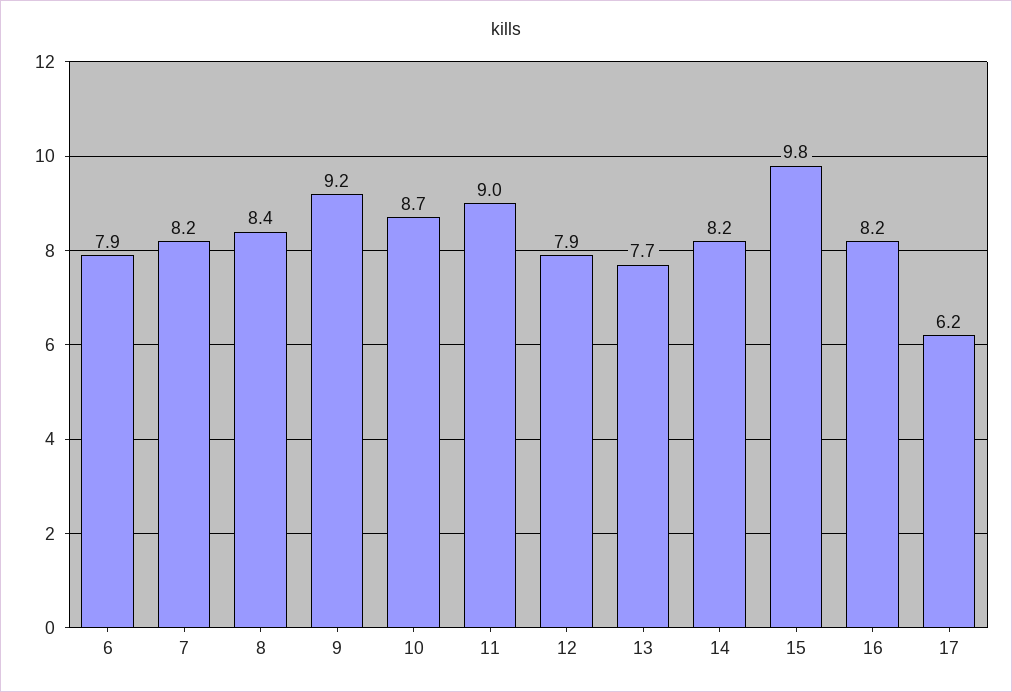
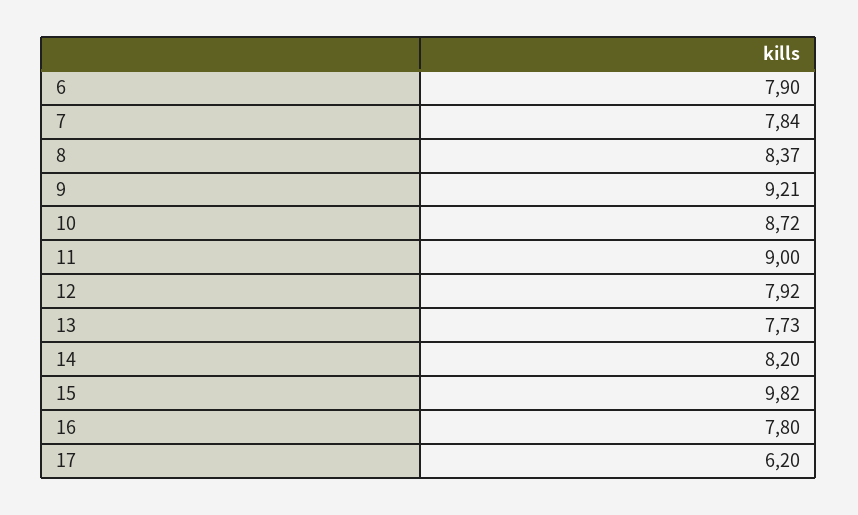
  {
    "6": 7.9,
-   "7": 8.2,
+   "7": 7.84,
    "8": 8.37,
    "9": 9.21,
    "10": 8.72,
    "11": 9,
    "12": 7.92,
    "13": 7.73,
    "14": 8.2,
    "15": 9.82,
-   "16": 8.2,
+   "16": 7.8,
    "17": 6.2
  }

